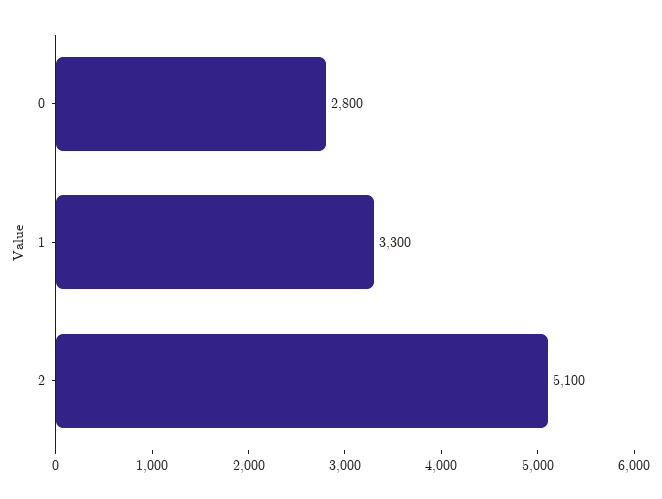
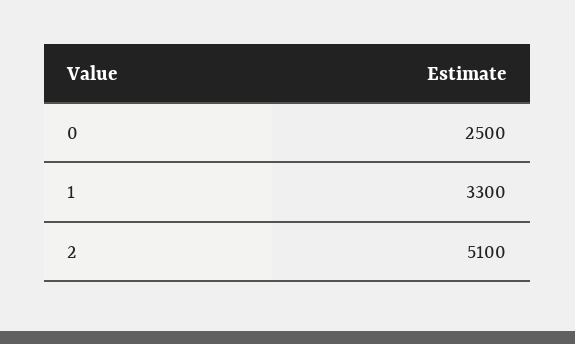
  {
-   "0": 2800,
+   "0": 2500,
    "1": 3300,
    "2": 5100
  }

